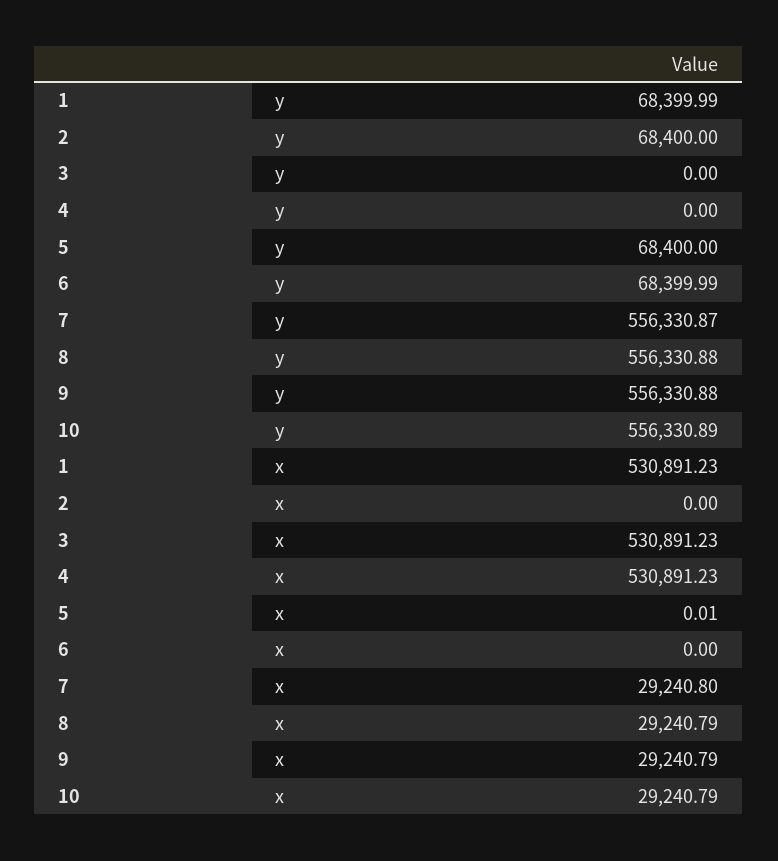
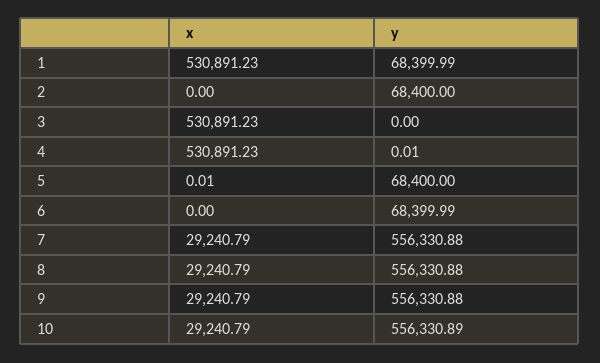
  {
    "1": {
      "y": 68399.99,
      "x": 530891.23
    },
    "2": {
      "y": 68400,
      "x": 0
    },
    "3": {
      "y": 0,
      "x": 530891.23
    },
    "4": {
-     "y": 0,
+     "y": 0.01,
      "x": 530891.23
    },
    "5": {
      "y": 68400,
      "x": 0.01
    },
    "6": {
      "y": 68399.99,
      "x": 0
    },
    "7": {
-     "y": 556330.87,
+     "y": 556330.88,
-     "x": 29240.8
+     "x": 29240.79
    },
    "8": {
      "y": 556330.88,
      "x": 29240.79
    },
    "9": {
      "y": 556330.88,
      "x": 29240.79
    },
    "10": {
      "y": 556330.89,
      "x": 29240.79
    }
  }

